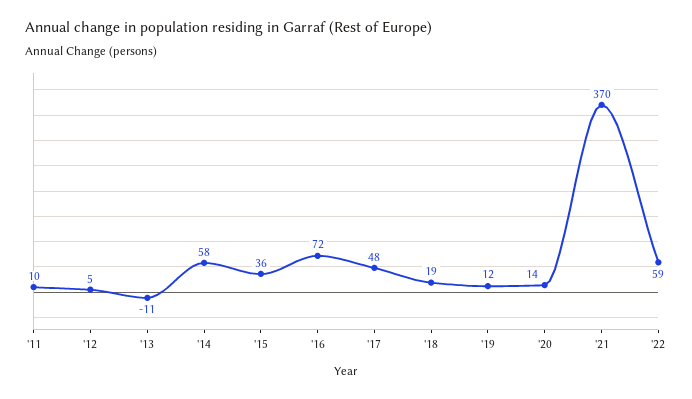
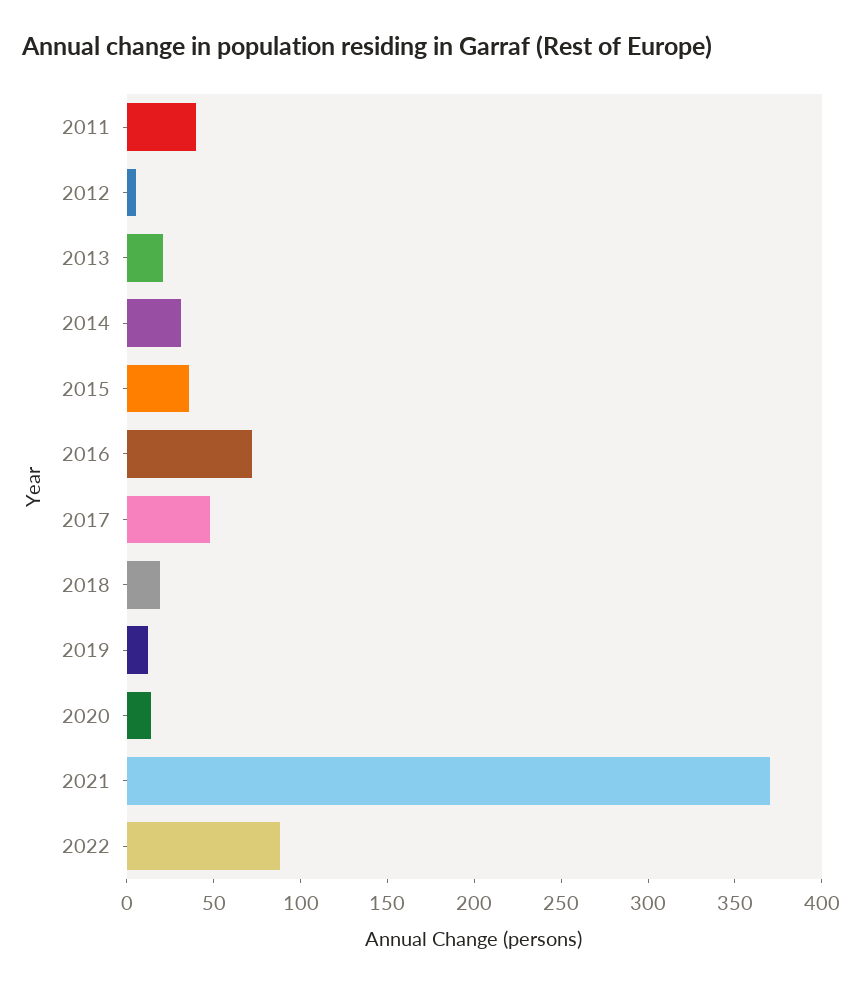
  {
-   "'11": 10,
+   "'11": 40,
    "'12": 5,
-   "'13": -11,
+   "'13": 20,
-   "'14": 58,
+   "'14": 30,
    "'15": 36,
    "'16": 72,
    "'17": 48,
    "'18": 19,
    "'19": 12,
    "'20": 14,
    "'21": 370,
-   "'22": 59
+   "'22": 90
  }

